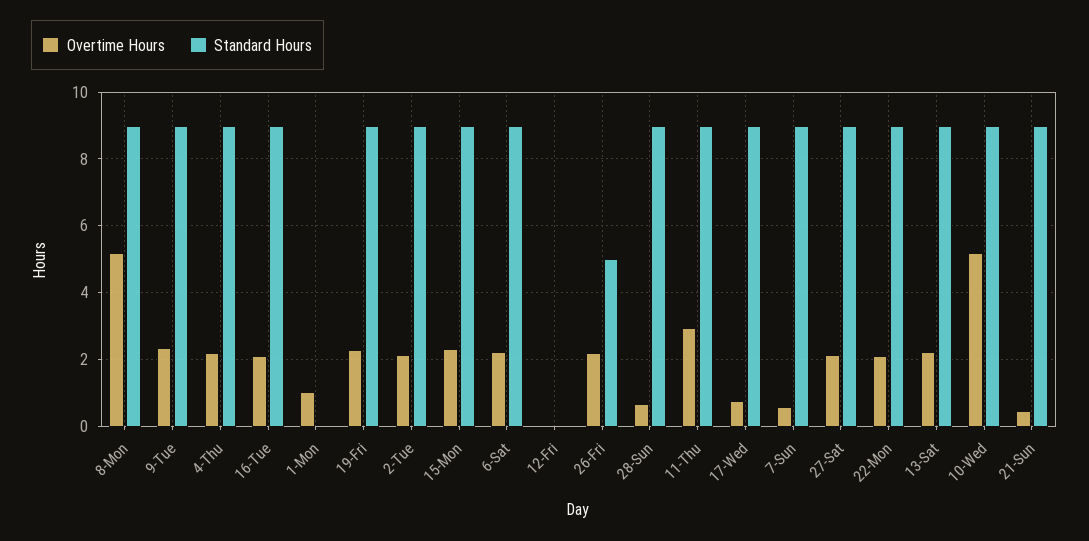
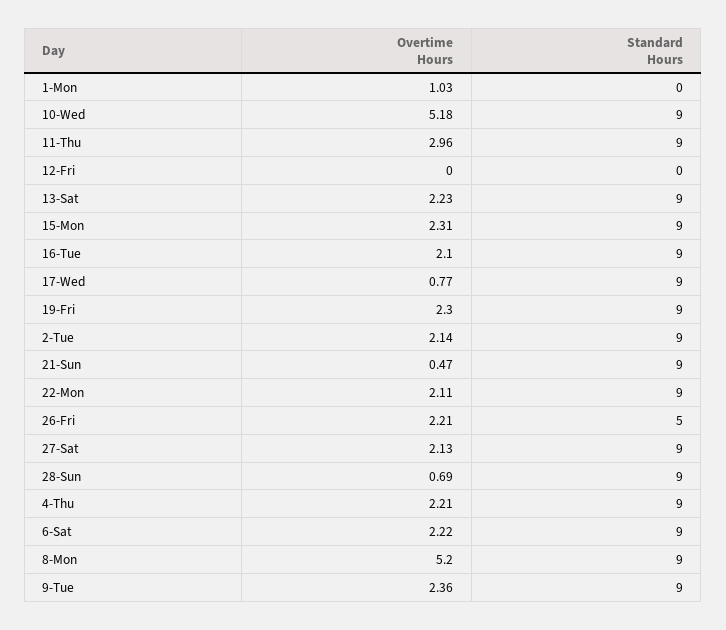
  {
    "Overtime Hours": {
      "8-Mon": 5.2,
      "9-Tue": 2.36,
      "4-Thu": 2.21,
      "16-Tue": 2.1,
      "1-Mon": 1.03,
      "19-Fri": 2.3,
      "2-Tue": 2.14,
      "15-Mon": 2.31,
      "6-Sat": 2.22,
      "12-Fri": 0,
      "26-Fri": 2.21,
      "28-Sun": 0.69,
      "11-Thu": 2.96,
      "17-Wed": 0.77,
-     "7-Sun": 0.6,
      "27-Sat": 2.13,
      "22-Mon": 2.11,
      "13-Sat": 2.23,
      "10-Wed": 5.18,
      "21-Sun": 0.47
    },
    "Standard Hours": {
      "8-Mon": 9,
      "9-Tue": 9,
      "4-Thu": 9,
      "16-Tue": 9,
      "1-Mon": 0,
      "19-Fri": 9,
      "2-Tue": 9,
      "15-Mon": 9,
      "6-Sat": 9,
      "12-Fri": 0,
      "26-Fri": 5,
      "28-Sun": 9,
      "11-Thu": 9,
      "17-Wed": 9,
-     "7-Sun": 9,
      "27-Sat": 9,
      "22-Mon": 9,
      "13-Sat": 9,
      "10-Wed": 9,
      "21-Sun": 9
    }
  }

